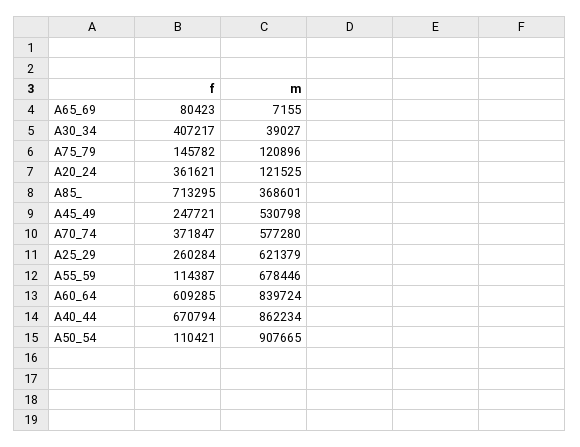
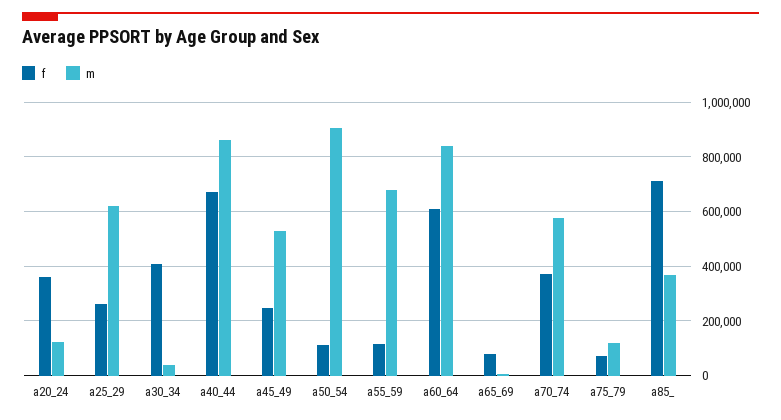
  {
    "f": {
      "A65_69": 80423,
      "A30_34": 407217,
-     "A75_79": 145782,
+     "A75_79": 75000,
      "A20_24": 361621,
      "A85_": 713295,
      "A45_49": 247721,
      "A70_74": 371847,
      "A25_29": 260284,
      "A55_59": 114387,
      "A60_64": 609285,
      "A40_44": 670794,
      "A50_54": 110421
    },
    "m": {
      "A65_69": 7155,
      "A30_34": 39027,
      "A75_79": 120896,
      "A20_24": 121525,
      "A85_": 368601,
      "A45_49": 530798,
      "A70_74": 577280,
      "A25_29": 621379,
      "A55_59": 678446,
      "A60_64": 839724,
      "A40_44": 862234,
      "A50_54": 907665
    }
  }

